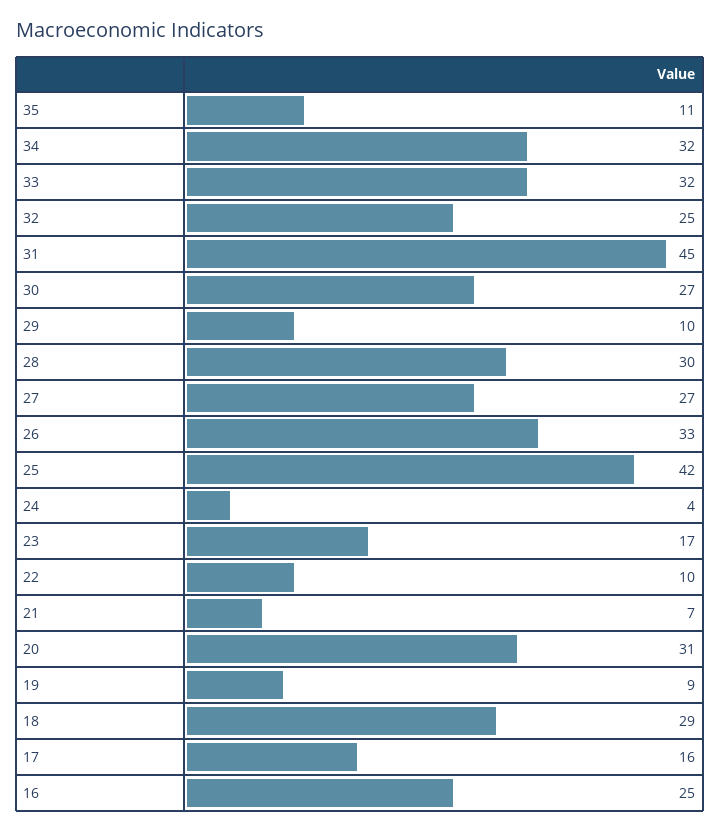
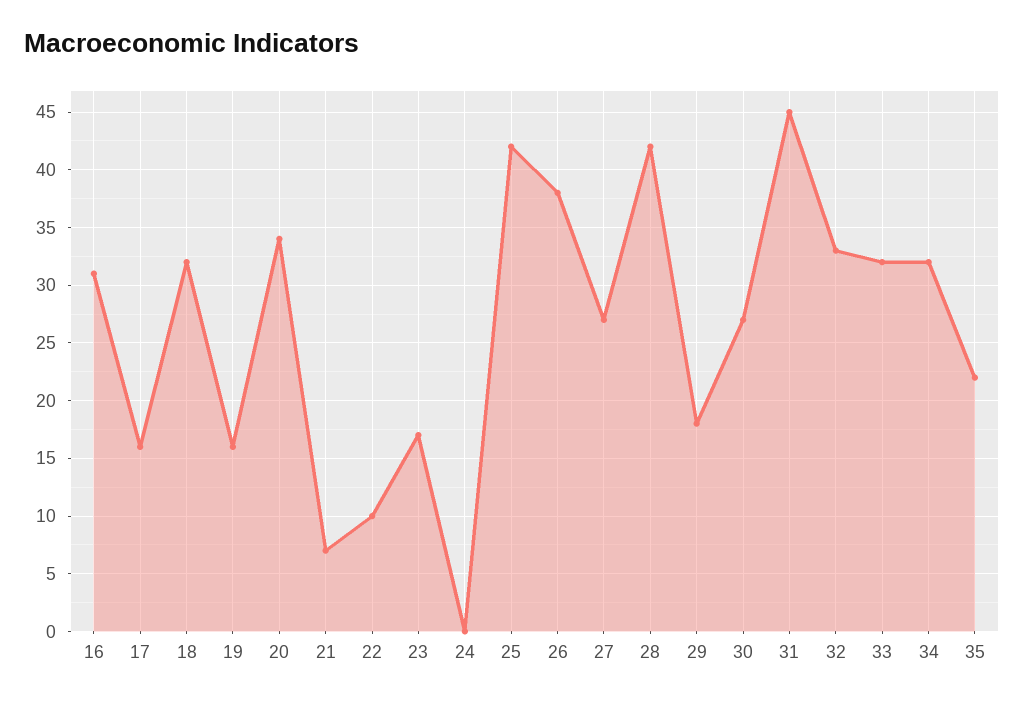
  {
-   "35": 11,
+   "35": 22,
    "34": 32,
    "33": 32,
-   "32": 25,
+   "32": 33,
    "31": 45,
    "30": 27,
-   "29": 10,
+   "29": 18,
-   "28": 30,
+   "28": 42,
    "27": 27,
-   "26": 33,
+   "26": 38,
    "25": 42,
-   "24": 4,
+   "24": 0,
    "23": 17,
    "22": 10,
    "21": 7,
-   "20": 31,
+   "20": 34,
-   "19": 9,
+   "19": 16,
-   "18": 29,
+   "18": 32,
    "17": 16,
-   "16": 25
+   "16": 31
  }

